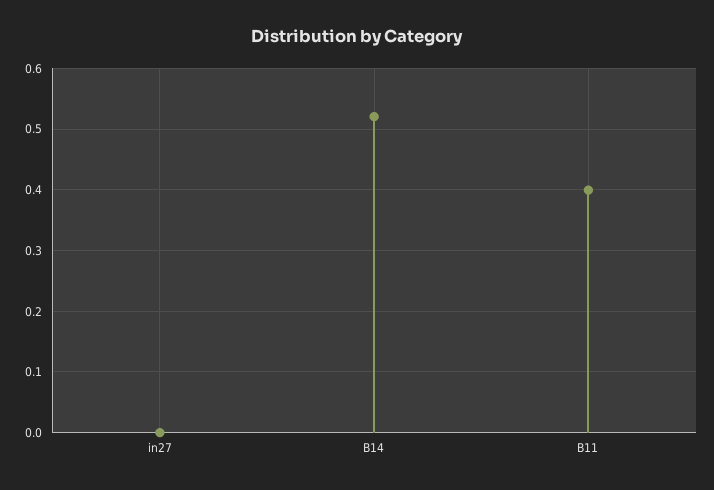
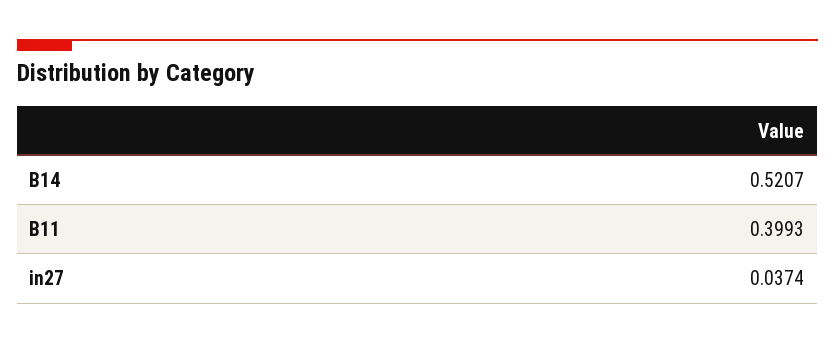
  {
-   "in27": 0,
+   "in27": 0.0374,
    "B14": 0.5207,
    "B11": 0.3993
  }

